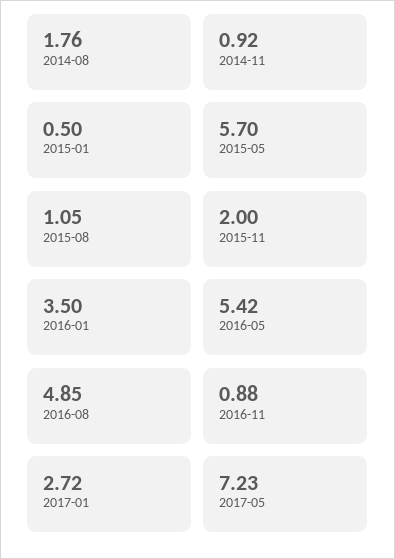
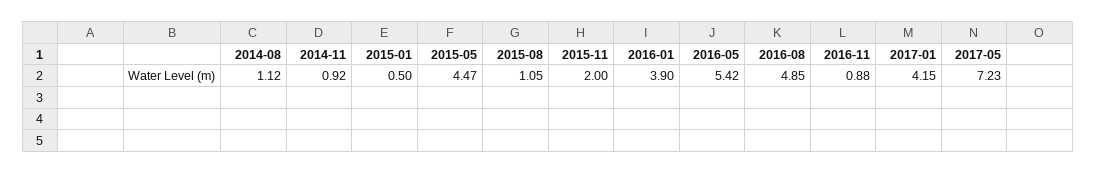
  {
-   "2014-08": 1.76,
+   "2014-08": 1.12,
    "2014-11": 0.92,
    "2015-01": 0.5,
-   "2015-05": 5.7,
+   "2015-05": 4.47,
    "2015-08": 1.05,
    "2015-11": 2,
-   "2016-01": 3.5,
+   "2016-01": 3.9,
    "2016-05": 5.42,
    "2016-08": 4.85,
    "2016-11": 0.88,
-   "2017-01": 2.72,
+   "2017-01": 4.15,
    "2017-05": 7.23
  }

